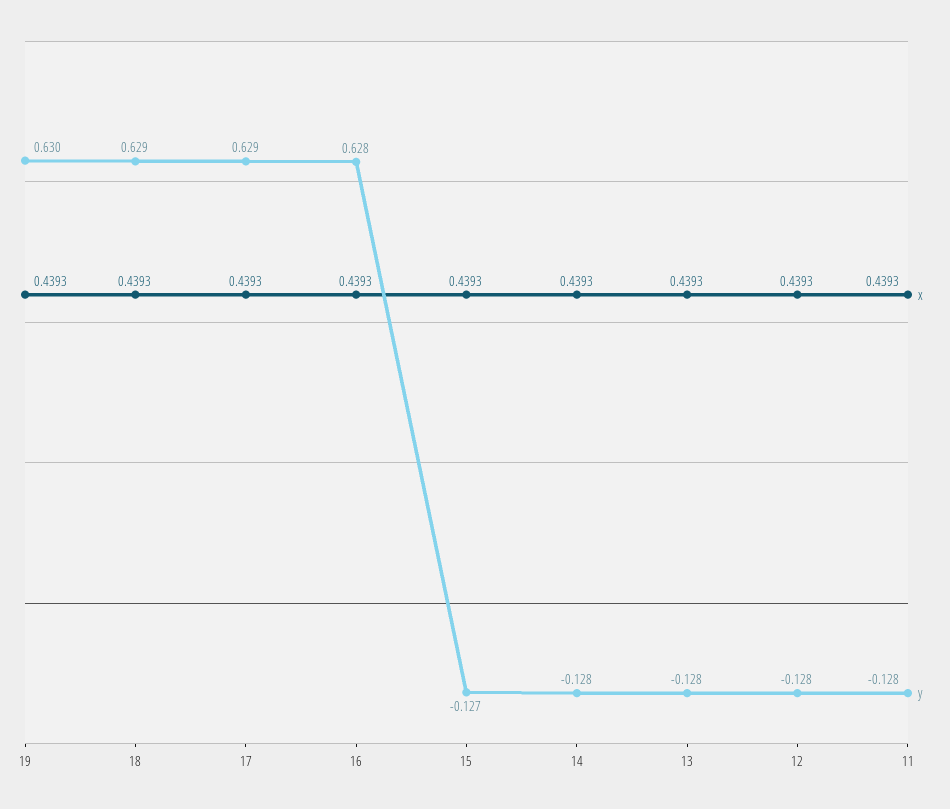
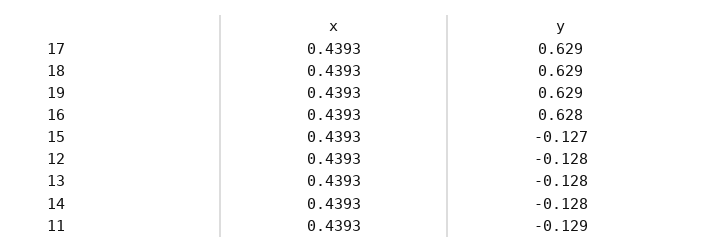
  {
    "x": {
      "19": 0.4393,
      "18": 0.4393,
      "17": 0.4393,
      "16": 0.4393,
      "15": 0.4393,
      "14": 0.4393,
      "13": 0.4393,
      "12": 0.4393,
      "11": 0.4393
    },
    "y": {
-     "19": 0.63,
+     "19": 0.629,
      "18": 0.629,
      "17": 0.629,
      "16": 0.628,
      "15": -0.127,
      "14": -0.128,
      "13": -0.128,
      "12": -0.128,
-     "11": -0.128
+     "11": -0.129
    }
  }

